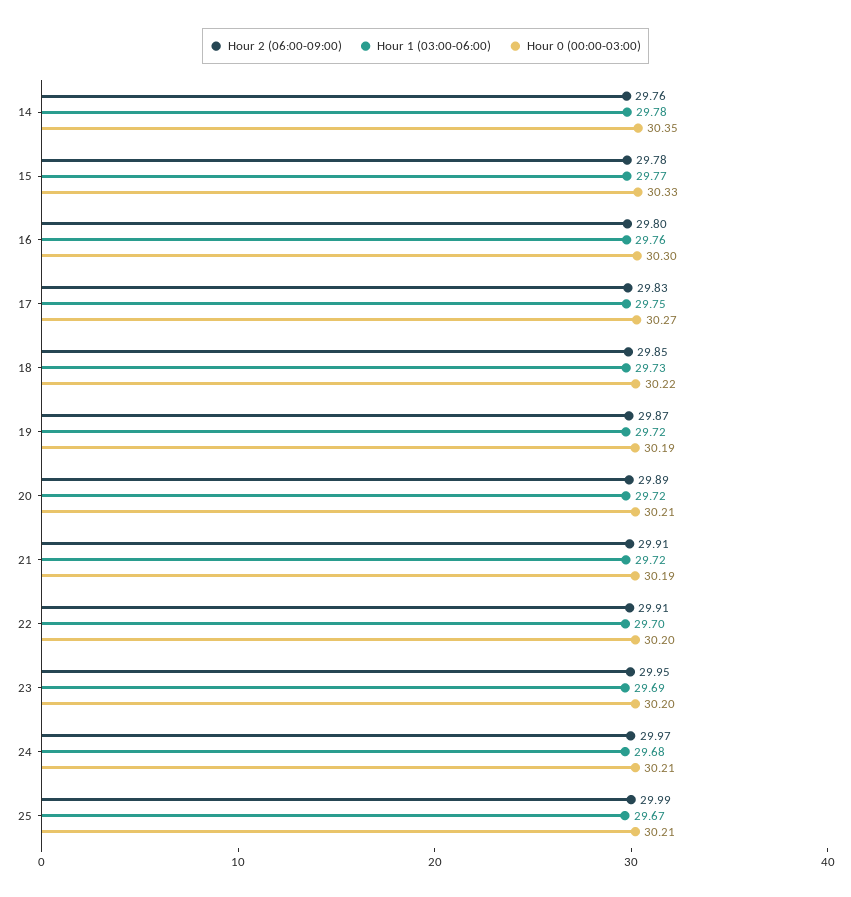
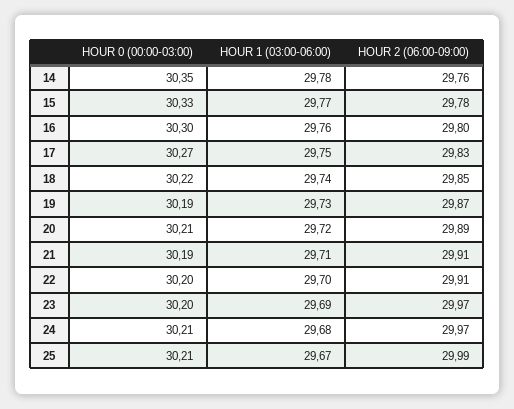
  {
    "Hour 2 (06:00-09:00)": {
      "14": 29.76,
      "15": 29.78,
      "16": 29.8,
      "17": 29.83,
      "18": 29.85,
      "19": 29.87,
      "20": 29.89,
      "21": 29.91,
      "22": 29.91,
-     "23": 29.95,
+     "23": 29.97,
      "24": 29.97,
      "25": 29.99
    },
    "Hour 1 (03:00-06:00)": {
      "14": 29.78,
      "15": 29.77,
      "16": 29.76,
      "17": 29.75,
-     "18": 29.73,
+     "18": 29.74,
-     "19": 29.72,
+     "19": 29.73,
      "20": 29.72,
-     "21": 29.72,
+     "21": 29.71,
      "22": 29.7,
      "23": 29.69,
      "24": 29.68,
      "25": 29.67
    },
    "Hour 0 (00:00-03:00)": {
      "14": 30.35,
      "15": 30.33,
      "16": 30.3,
      "17": 30.27,
      "18": 30.22,
      "19": 30.19,
      "20": 30.21,
      "21": 30.19,
      "22": 30.2,
      "23": 30.2,
      "24": 30.21,
      "25": 30.21
    }
  }

